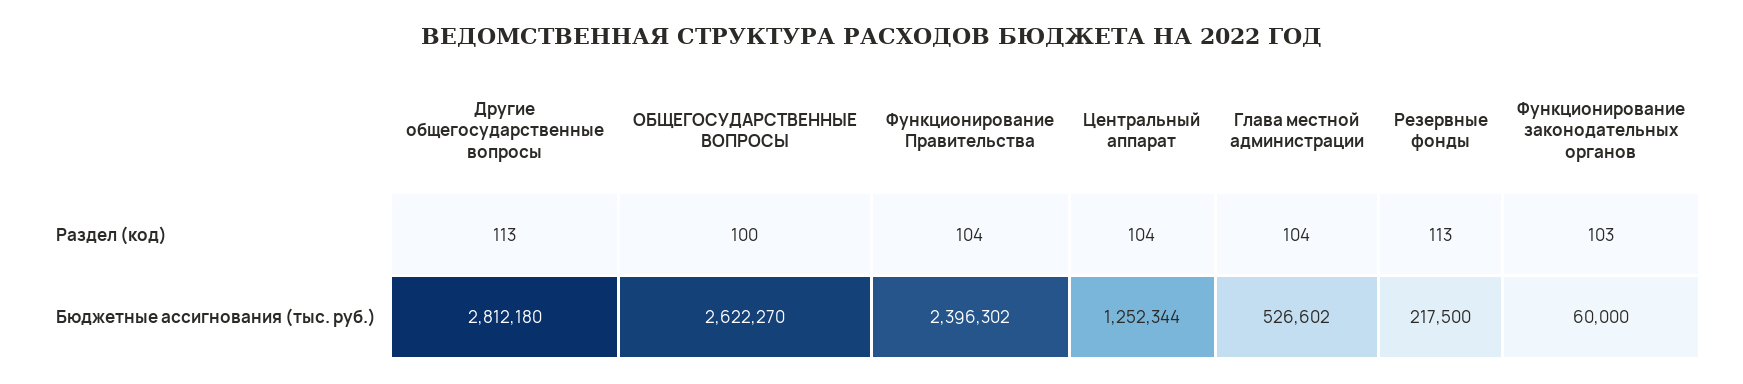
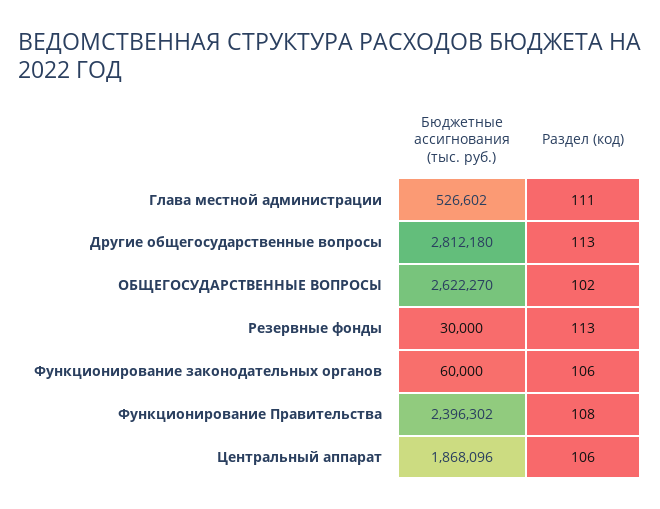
  {
    "Другие общегосударственные вопросы": {
      "Раздел (код)": 113,
      "Бюджетные ассигнования (тыс. руб.)": 2812180
    },
    "ОБЩЕГОСУДАРСТВЕННЫЕ ВОПРОСЫ": {
-     "Раздел (код)": 100,
+     "Раздел (код)": 102,
      "Бюджетные ассигнования (тыс. руб.)": 2622270
    },
    "Функционирование Правительства": {
-     "Раздел (код)": 104,
+     "Раздел (код)": 108,
      "Бюджетные ассигнования (тыс. руб.)": 2396302
    },
    "Центральный аппарат": {
-     "Раздел (код)": 104,
+     "Раздел (код)": 106,
-     "Бюджетные ассигнования (тыс. руб.)": 1252344
+     "Бюджетные ассигнования (тыс. руб.)": 1868096
    },
    "Глава местной администрации": {
-     "Раздел (код)": 104,
+     "Раздел (код)": 111,
      "Бюджетные ассигнования (тыс. руб.)": 526602
    },
    "Резервные фонды": {
      "Раздел (код)": 113,
-     "Бюджетные ассигнования (тыс. руб.)": 217500
+     "Бюджетные ассигнования (тыс. руб.)": 30000
    },
    "Функционирование законодательных органов": {
-     "Раздел (код)": 103,
+     "Раздел (код)": 106,
      "Бюджетные ассигнования (тыс. руб.)": 60000
    }
  }

